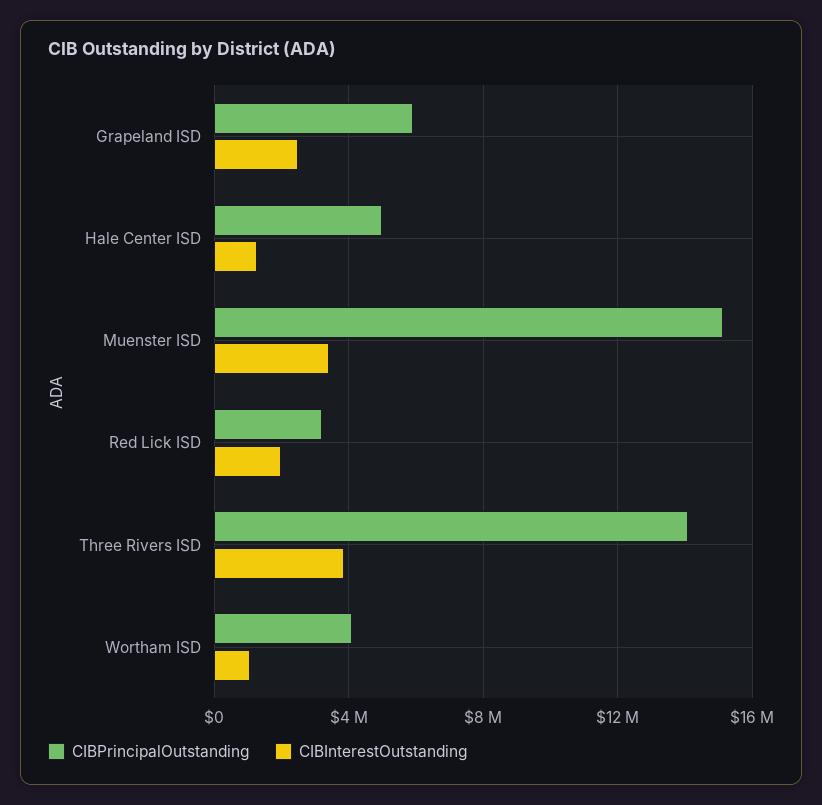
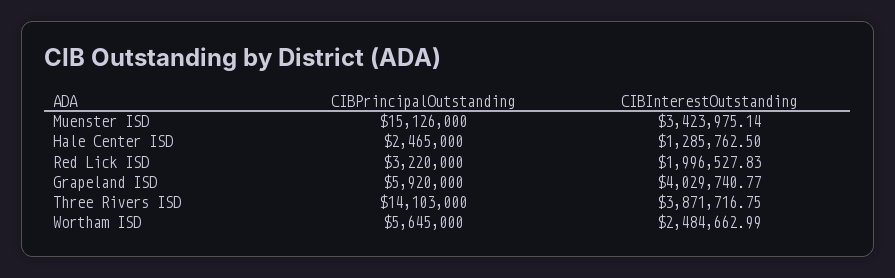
  {
    "CIBPrincipalOutstanding": {
      "Grapeland ISD": 5920000,
-     "Hale Center ISD": 5000000,
+     "Hale Center ISD": 2465000,
      "Muenster ISD": 15126000,
      "Red Lick ISD": 3220000,
      "Three Rivers ISD": 14103000,
-     "Wortham ISD": 4000000
+     "Wortham ISD": 5645000
    },
    "CIBInterestOutstanding": {
-     "Grapeland ISD": 2500000,
+     "Grapeland ISD": 4029740.77,
      "Hale Center ISD": 1285762.5,
      "Muenster ISD": 3423975.14,
      "Red Lick ISD": 1996527.83,
      "Three Rivers ISD": 3871716.75,
-     "Wortham ISD": 1000000
+     "Wortham ISD": 2484662.99
    }
  }

